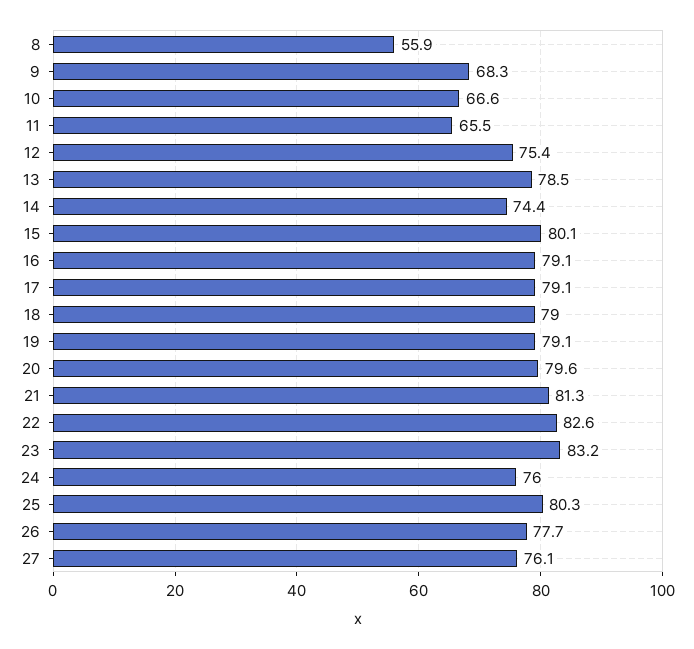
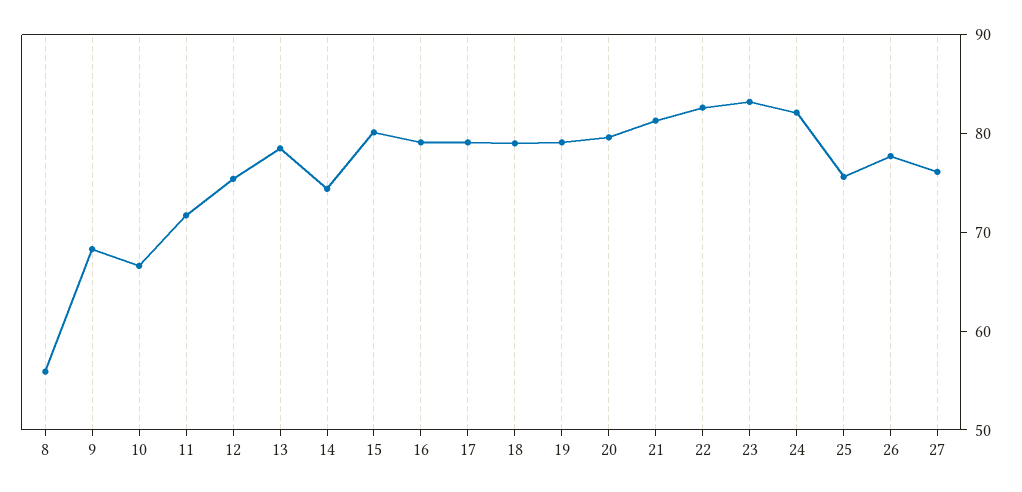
  {
    "8": 55.9,
    "9": 68.3,
    "10": 66.6,
-   "11": 65.5,
+   "11": 72,
    "12": 75.4,
    "13": 78.5,
    "14": 74.4,
    "15": 80.1,
    "16": 79.1,
    "17": 79.1,
    "18": 79,
    "19": 79.1,
    "20": 79.6,
    "21": 81.3,
    "22": 82.6,
    "23": 83.2,
-   "24": 76,
+   "24": 82,
-   "25": 80.3,
+   "25": 76,
    "26": 77.7,
    "27": 76.1
  }

